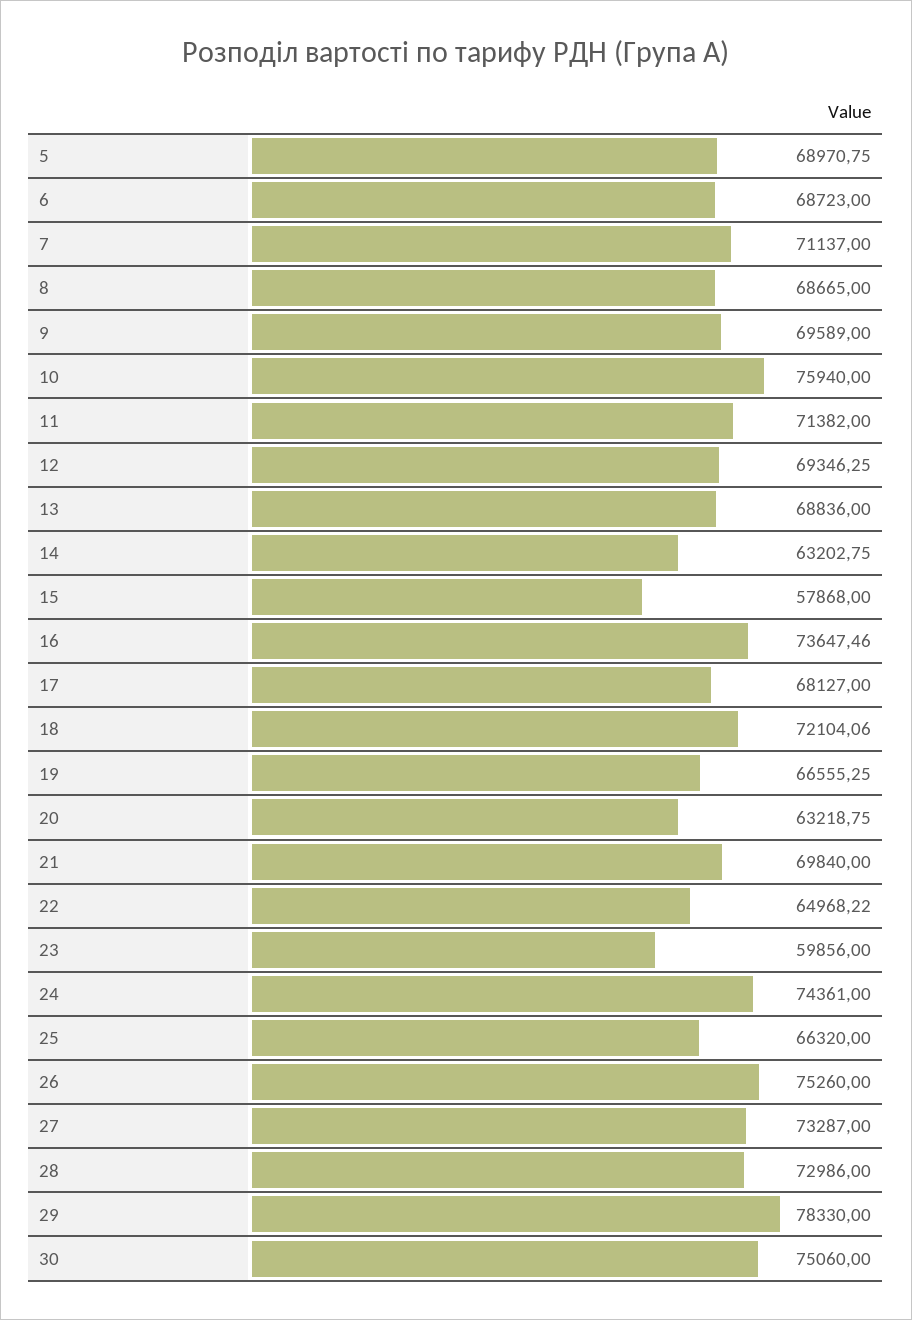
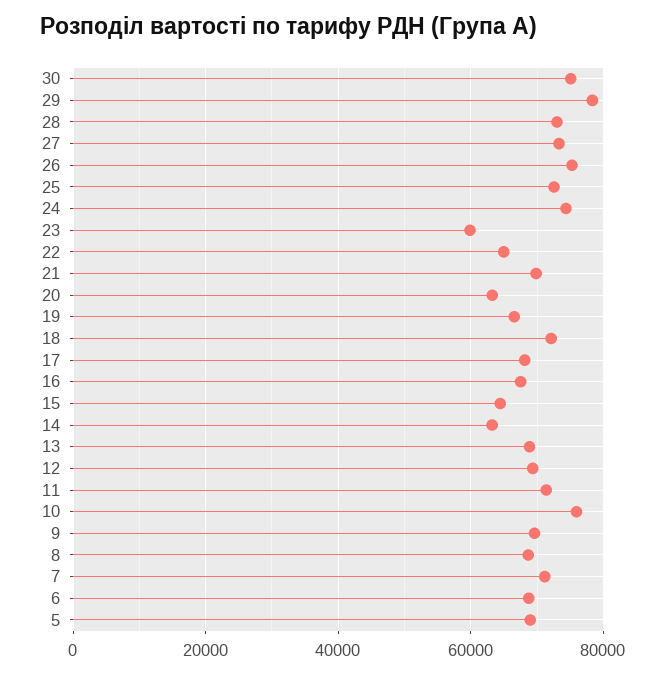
  {
    "5": 68970.75,
    "6": 68723,
    "7": 71137,
    "8": 68665,
    "9": 69589,
    "10": 75940,
    "11": 71382,
    "12": 69346.25,
    "13": 68836,
    "14": 63202.75,
-   "15": 57868,
+   "15": 64000,
-   "16": 73647.46,
+   "16": 68000,
    "17": 68127,
    "18": 72104.06,
    "19": 66555.25,
    "20": 63218.75,
    "21": 69840,
    "22": 64968.22,
    "23": 59856,
    "24": 74361,
-   "25": 66320,
+   "25": 72000,
    "26": 75260,
    "27": 73287,
    "28": 72986,
    "29": 78330,
    "30": 75060
  }

